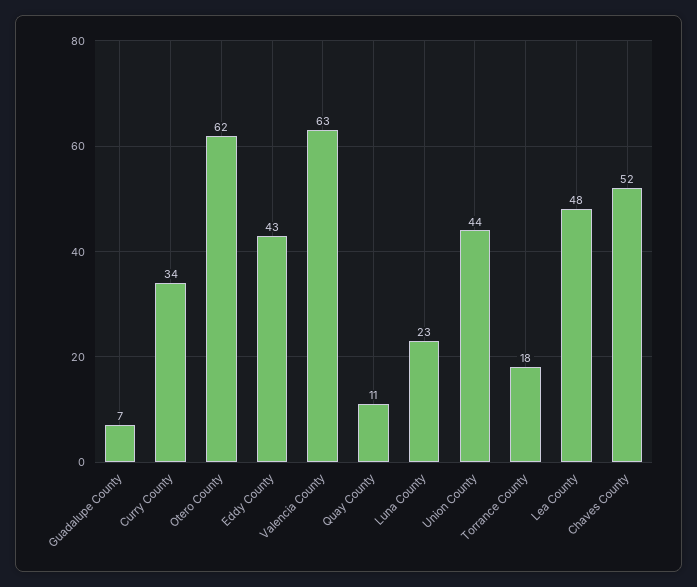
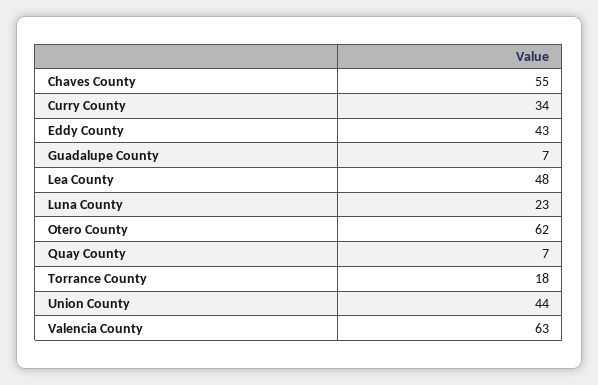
  {
    "Guadalupe County": 7,
    "Curry County": 34,
    "Otero County": 62,
    "Eddy County": 43,
    "Valencia County": 63,
-   "Quay County": 11,
+   "Quay County": 7,
    "Luna County": 23,
    "Union County": 44,
    "Torrance County": 18,
    "Lea County": 48,
-   "Chaves County": 52
+   "Chaves County": 55
  }

